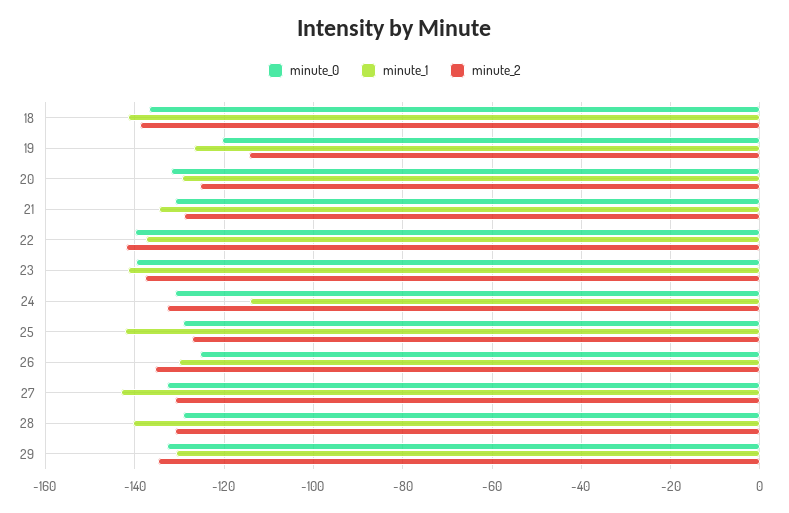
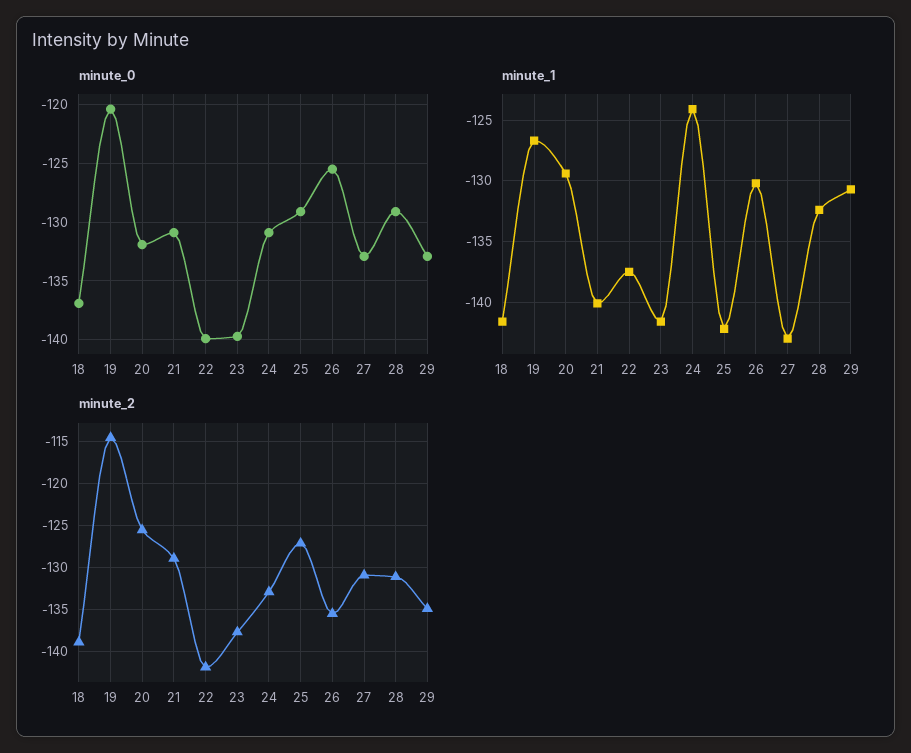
  {
    "minute_0": {
      "18": -137,
      "19": -120,
      "20": -132,
      "21": -131,
      "22": -140,
      "23": -140,
      "24": -131,
      "25": -129,
      "26": -126,
      "27": -133,
      "28": -129,
      "29": -133
    },
    "minute_1": {
      "18": -141.5,
      "19": -126.5,
      "20": -129.5,
-     "21": -134,
+     "21": -140,
      "22": -137.5,
      "23": -141.5,
-     "24": -114,
+     "24": -124,
      "25": -142,
      "26": -130,
      "27": -143,
-     "28": -140,
+     "28": -132.5,
      "29": -130.5
    },
    "minute_2": {
      "18": -139,
      "19": -115,
      "20": -126,
      "21": -129,
      "22": -142,
      "23": -138,
      "24": -133,
      "25": -127,
      "26": -136,
      "27": -131,
      "28": -131,
      "29": -135
    }
  }

